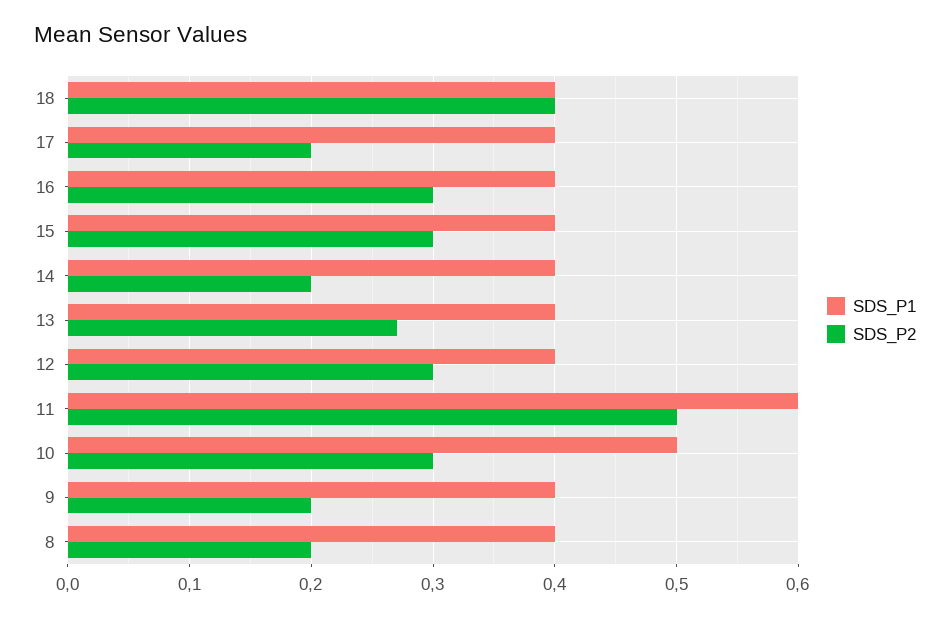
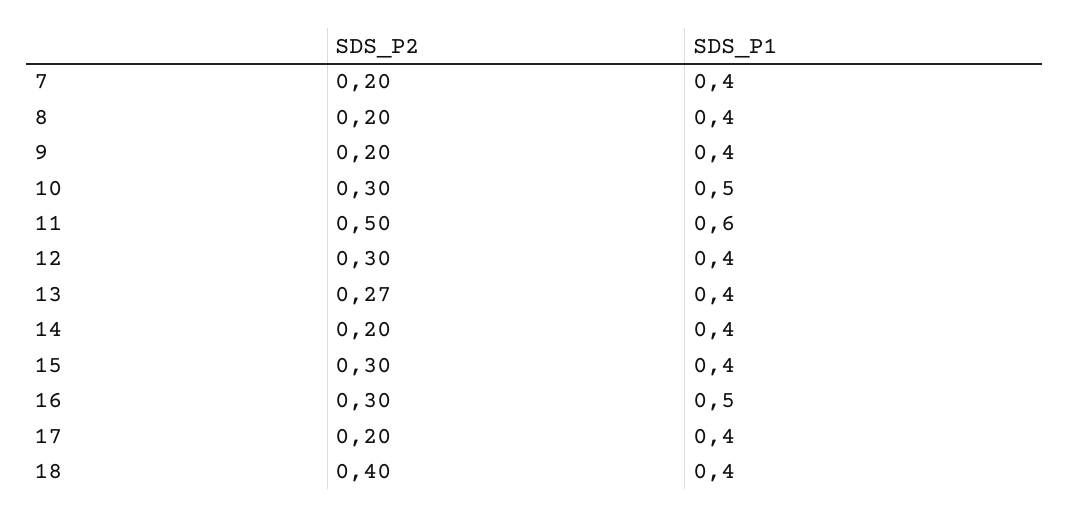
  {
    "SDS_P1": {
      "18": 0.4,
      "17": 0.4,
-     "16": 0.4,
+     "16": 0.5,
      "15": 0.4,
      "14": 0.4,
      "13": 0.4,
      "12": 0.4,
      "11": 0.6,
      "10": 0.5,
      "9": 0.4,
-     "8": 0.4
+     "8": 0.4,
+     "7": 0.4
    },
    "SDS_P2": {
      "18": 0.4,
      "17": 0.2,
      "16": 0.3,
      "15": 0.3,
      "14": 0.2,
      "13": 0.27,
      "12": 0.3,
      "11": 0.5,
      "10": 0.3,
      "9": 0.2,
-     "8": 0.2
+     "8": 0.2,
+     "7": 0.2
    }
  }

